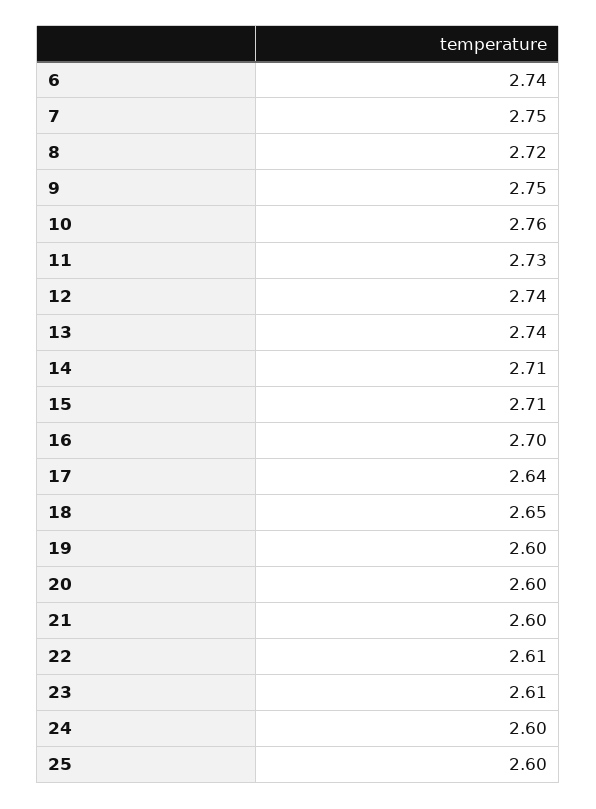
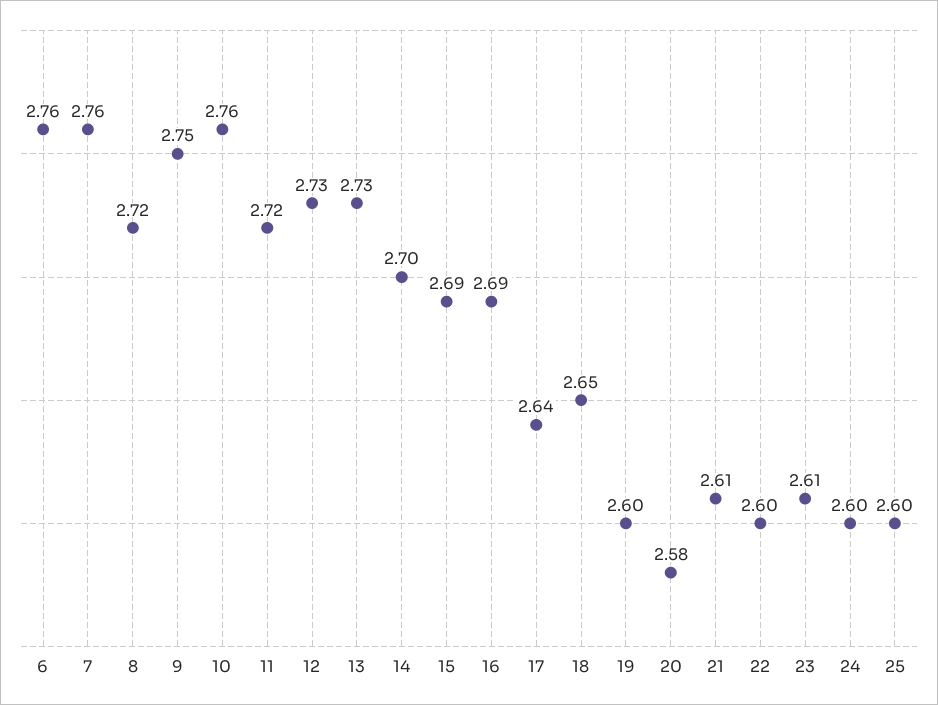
  {
-   "6": 2.74,
+   "6": 2.76,
-   "7": 2.75,
+   "7": 2.76,
    "8": 2.72,
    "9": 2.75,
    "10": 2.76,
-   "11": 2.73,
+   "11": 2.72,
-   "12": 2.74,
+   "12": 2.73,
-   "13": 2.74,
+   "13": 2.73,
-   "14": 2.71,
+   "14": 2.7,
-   "15": 2.71,
+   "15": 2.69,
-   "16": 2.7,
+   "16": 2.69,
    "17": 2.64,
    "18": 2.65,
    "19": 2.6,
-   "20": 2.6,
+   "20": 2.58,
-   "21": 2.6,
+   "21": 2.61,
-   "22": 2.61,
+   "22": 2.6,
    "23": 2.61,
    "24": 2.6,
    "25": 2.6
  }

